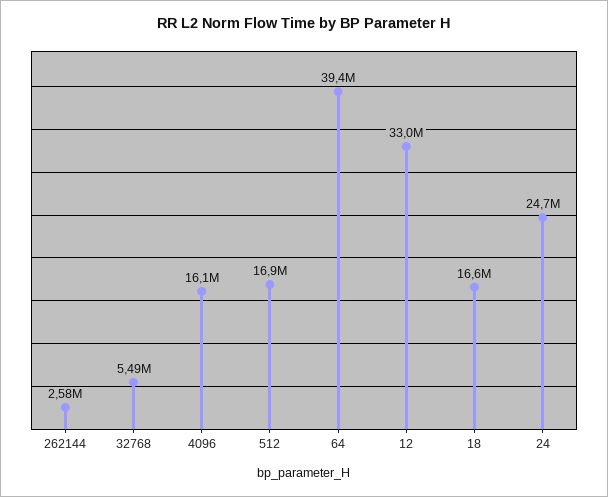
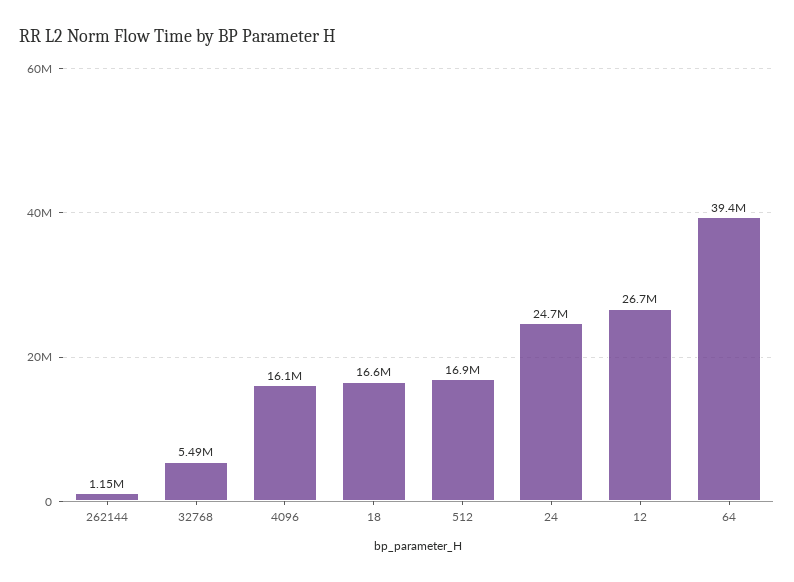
  {
-   "262144": 2580000,
+   "262144": 1150000,
    "32768": 5490000,
    "4096": 16100000,
    "512": 16900000,
    "64": 39400000,
-   "12": 33000000,
+   "12": 26700000,
    "18": 16600000,
    "24": 24700000
  }

